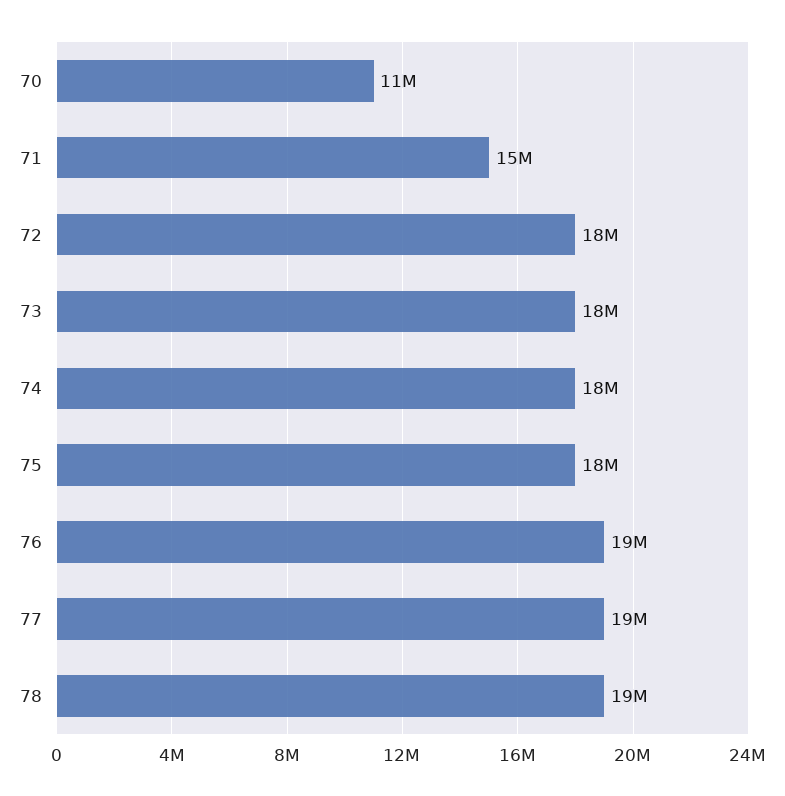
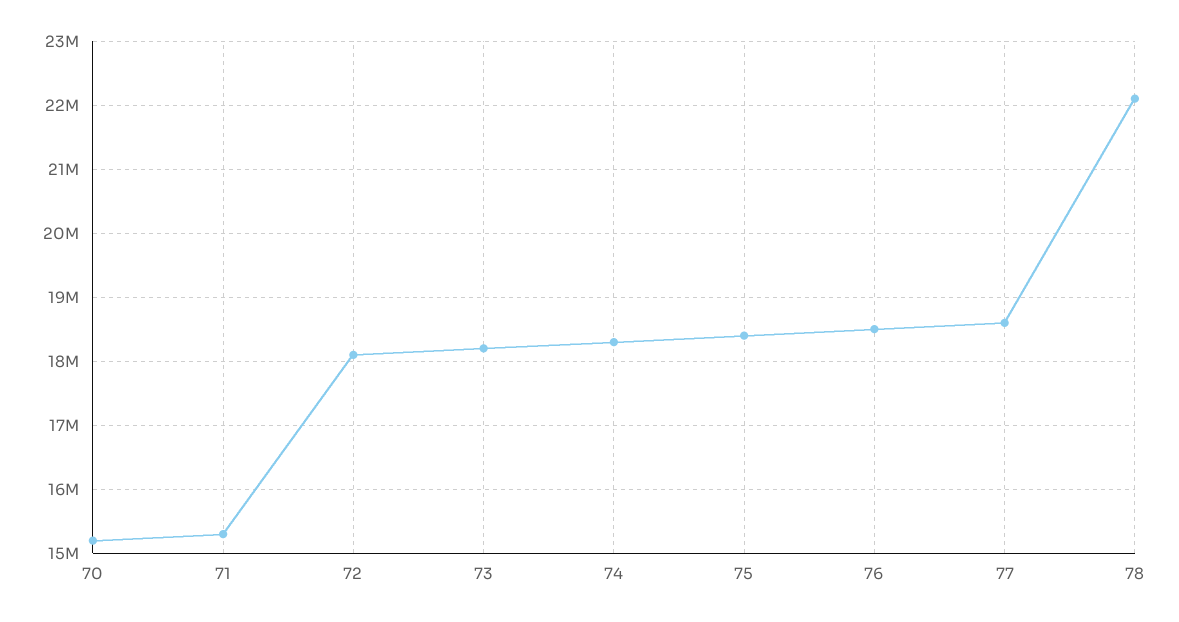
  {
-   "70": 11000000,
+   "70": 15200000,
    "71": 15000000,
    "72": 18000000,
    "73": 18000000,
    "74": 18000000,
    "75": 18000000,
    "76": 19000000,
    "77": 19000000,
-   "78": 19000000
+   "78": 22100000
  }

